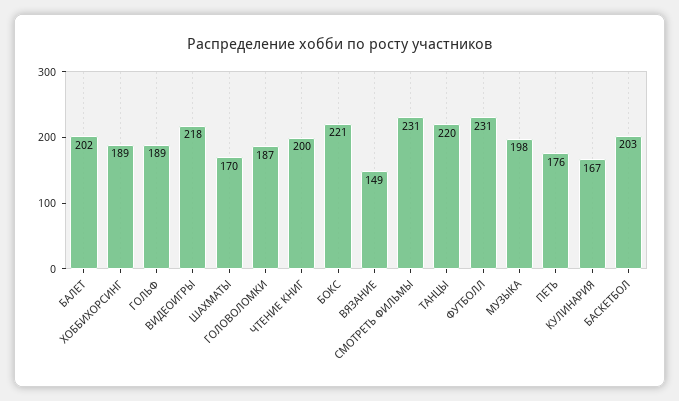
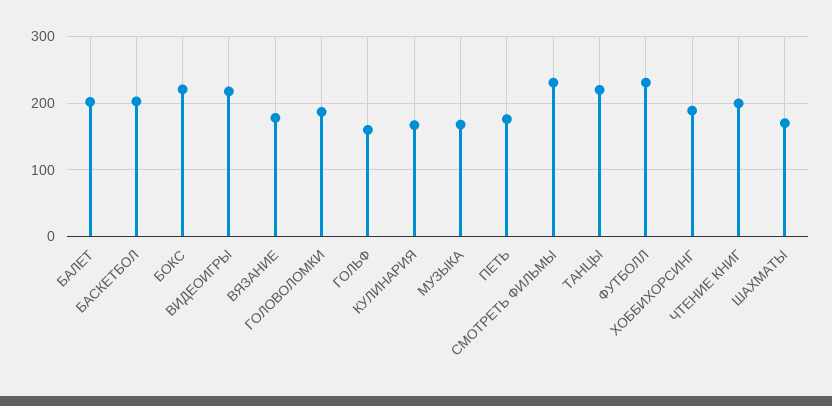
  {
    "БАЛЕТ": 202,
    "ХОББИХОРСИНГ": 189,
-   "ГОЛЬФ": 189,
+   "ГОЛЬФ": 160,
    "ВИДЕОИГРЫ": 218,
    "ШАХМАТЫ": 170,
    "ГОЛОВОЛОМКИ": 187,
    "ЧТЕНИЕ КНИГ": 200,
    "БОКС": 221,
-   "ВЯЗАНИЕ": 149,
+   "ВЯЗАНИЕ": 180,
    "СМОТРЕТЬ ФИЛЬМЫ": 231,
    "ТАНЦЫ": 220,
    "ФУТБОЛЛ": 231,
-   "МУЗЫКА": 198,
+   "МУЗЫКА": 170,
    "ПЕТЬ": 176,
    "КУЛИНАРИЯ": 167,
    "БАСКЕТБОЛ": 203
  }

